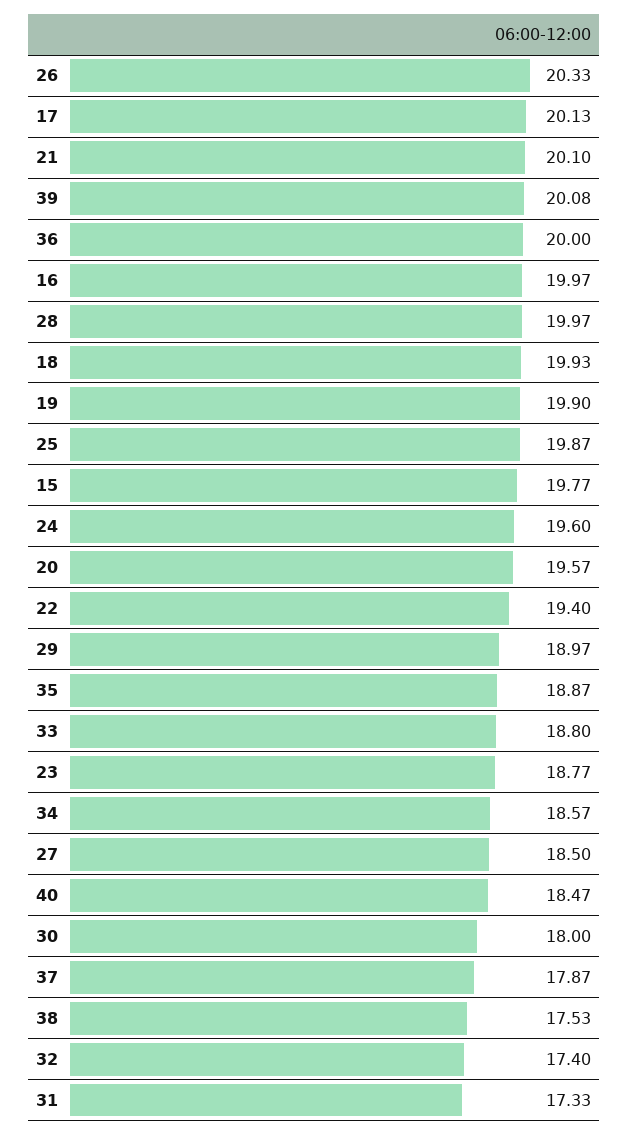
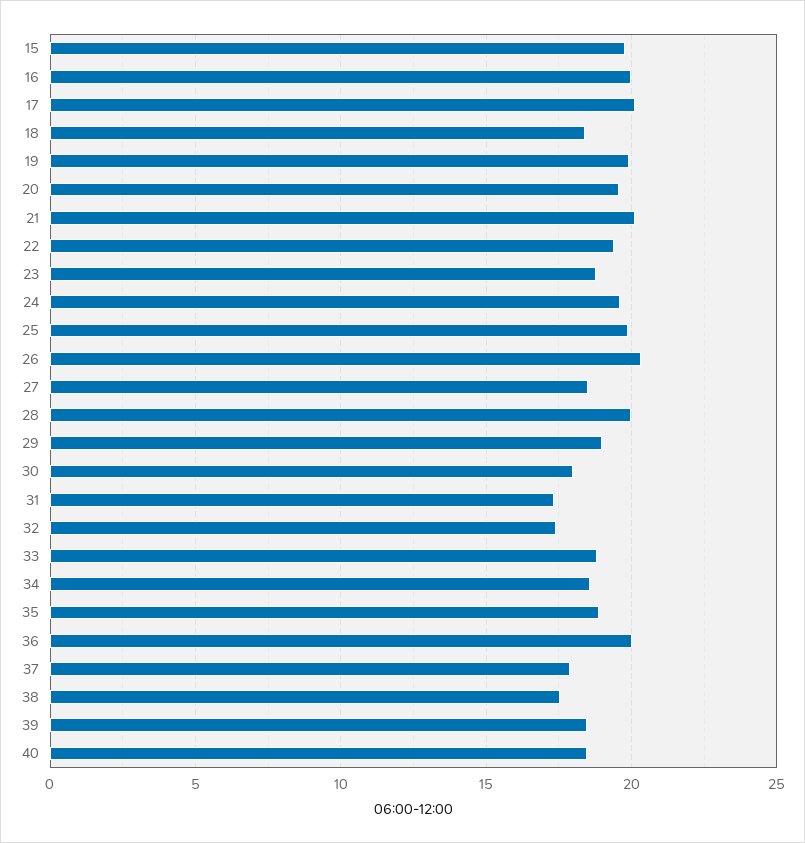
  {
    "26": 20.33,
    "17": 20.13,
    "21": 20.1,
-   "39": 20.08,
+   "39": 18.5,
    "36": 20,
    "16": 19.97,
    "28": 19.97,
-   "18": 19.93,
+   "18": 18.5,
    "19": 19.9,
    "25": 19.87,
    "15": 19.77,
    "24": 19.6,
    "20": 19.57,
    "22": 19.4,
    "29": 18.97,
    "35": 18.87,
    "33": 18.8,
    "23": 18.77,
    "34": 18.57,
    "27": 18.5,
    "40": 18.47,
    "30": 18,
    "37": 17.87,
    "38": 17.53,
    "32": 17.4,
    "31": 17.33
  }

